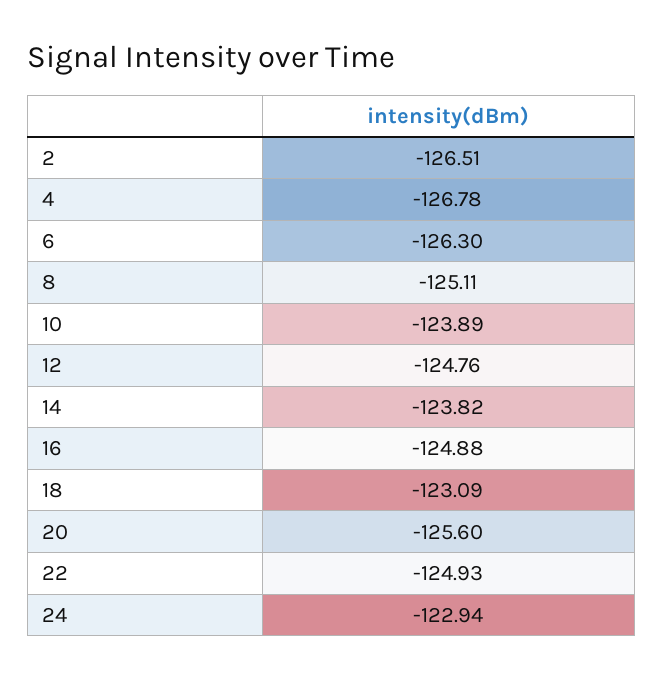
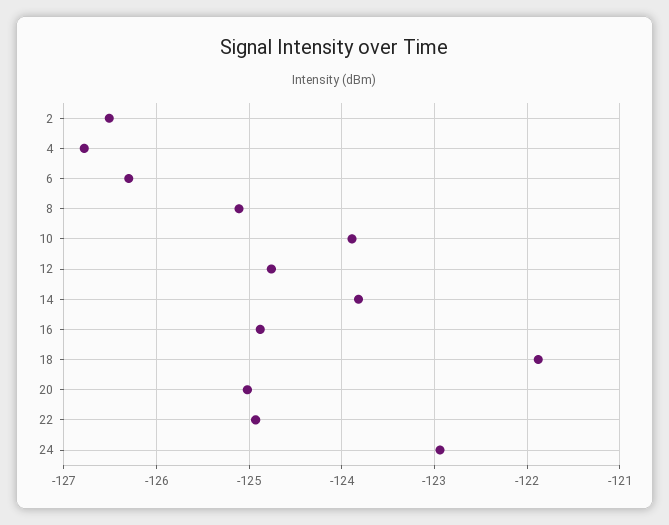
  {
    "2": -126.51,
    "4": -126.78,
    "6": -126.3,
    "8": -125.11,
    "10": -123.89,
    "12": -124.76,
    "14": -123.82,
    "16": -124.88,
-   "18": -123.09,
+   "18": -121.9,
-   "20": -125.6,
+   "20": -125,
    "22": -124.93,
    "24": -122.94
  }

